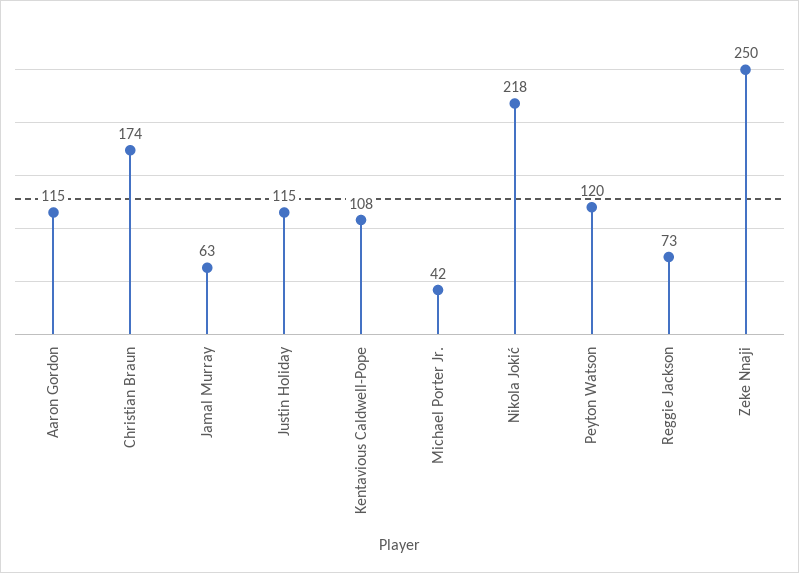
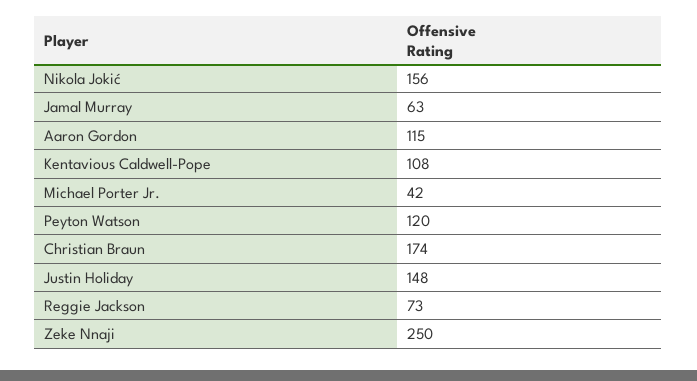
  {
    "Aaron Gordon": 115,
    "Christian Braun": 174,
    "Jamal Murray": 63,
-   "Justin Holiday": 115,
+   "Justin Holiday": 148,
    "Kentavious Caldwell-Pope": 108,
    "Michael Porter Jr.": 42,
-   "Nikola Jokić": 218,
+   "Nikola Jokić": 156,
    "Peyton Watson": 120,
    "Reggie Jackson": 73,
    "Zeke Nnaji": 250
  }

